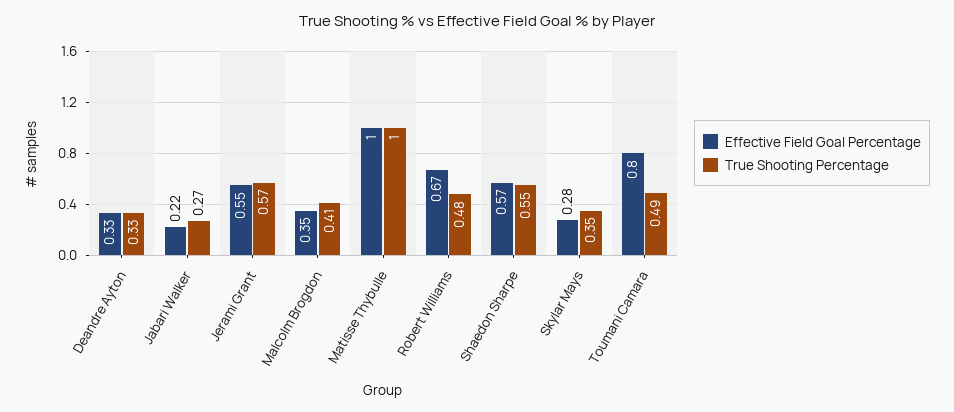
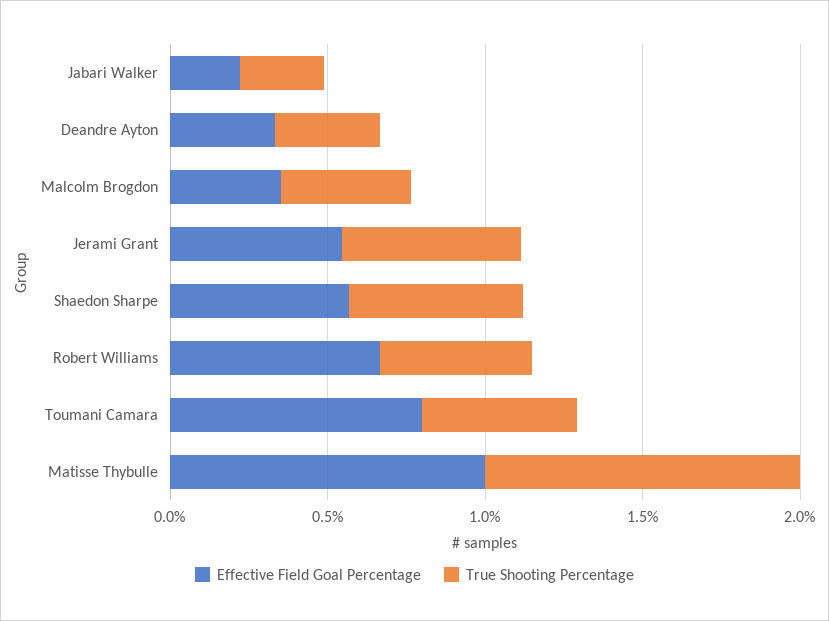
  {
    "Effective Field Goal Percentage": {
      "Deandre Ayton": 0.33,
      "Jabari Walker": 0.22,
      "Jerami Grant": 0.55,
      "Malcolm Brogdon": 0.35,
      "Matisse Thybulle": 1,
      "Robert Williams": 0.67,
      "Shaedon Sharpe": 0.57,
-     "Skylar Mays": 0.28,
      "Toumani Camara": 0.8
    },
    "True Shooting Percentage": {
      "Deandre Ayton": 0.33,
      "Jabari Walker": 0.27,
      "Jerami Grant": 0.57,
      "Malcolm Brogdon": 0.41,
      "Matisse Thybulle": 1,
      "Robert Williams": 0.48,
      "Shaedon Sharpe": 0.55,
-     "Skylar Mays": 0.35,
      "Toumani Camara": 0.49
    }
  }

